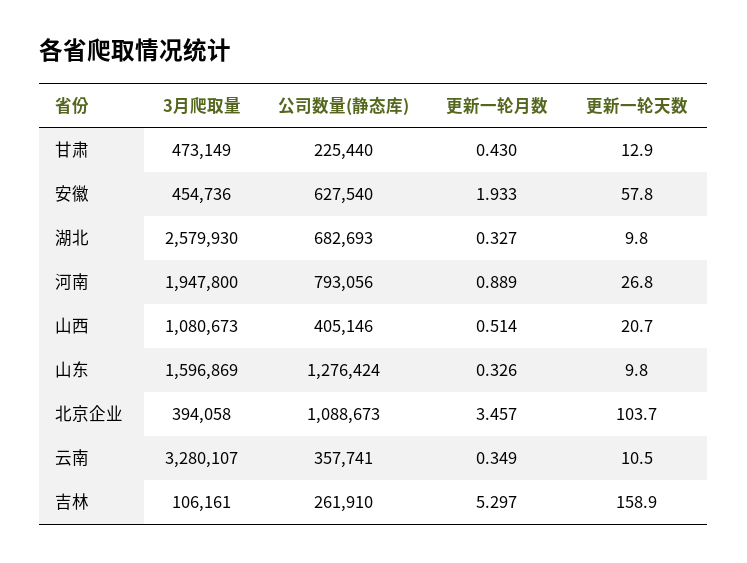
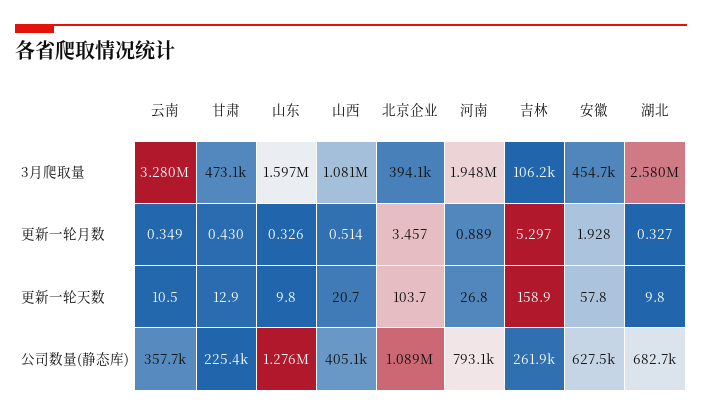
  {
    "3月爬取量": {
      "甘肃": 473149,
      "安徽": 454736,
      "湖北": 2579930,
      "河南": 1947800,
      "山西": 1080673,
      "山东": 1596869,
      "北京企业": 394058,
      "云南": 3280107,
      "吉林": 106161
    },
    "公司数量(静态库)": {
      "甘肃": 225440,
      "安徽": 627540,
      "湖北": 682693,
      "河南": 793056,
      "山西": 405146,
      "山东": 1276424,
      "北京企业": 1088673,
      "云南": 357741,
      "吉林": 261910
    },
    "更新一轮月数": {
      "甘肃": 0.43,
-     "安徽": 1.933,
+     "安徽": 1.928,
      "湖北": 0.327,
      "河南": 0.889,
      "山西": 0.514,
      "山东": 0.326,
      "北京企业": 3.457,
      "云南": 0.349,
      "吉林": 5.297
    },
    "更新一轮天数": {
      "甘肃": 12.9,
      "安徽": 57.8,
      "湖北": 9.8,
      "河南": 26.8,
      "山西": 20.7,
      "山东": 9.8,
      "北京企业": 103.7,
      "云南": 10.5,
      "吉林": 158.9
    }
  }

